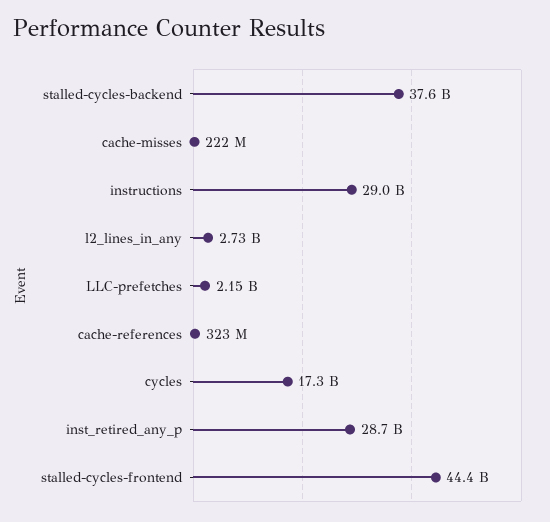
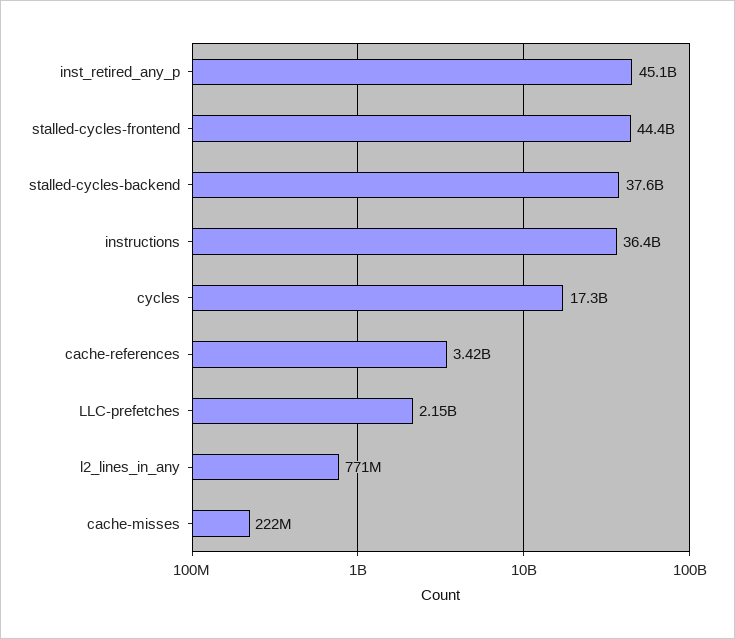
  {
    "stalled-cycles-backend": 37600000000,
    "cache-misses": 222000000,
-   "instructions": 29000000000,
+   "instructions": 36400000000,
-   "l2_lines_in_any": 2730000000,
+   "l2_lines_in_any": 771000000,
    "LLC-prefetches": 2150000000,
-   "cache-references": 323000000,
+   "cache-references": 3420000000,
    "cycles": 17300000000,
-   "inst_retired_any_p": 28700000000,
+   "inst_retired_any_p": 45100000000,
    "stalled-cycles-frontend": 44400000000
  }

